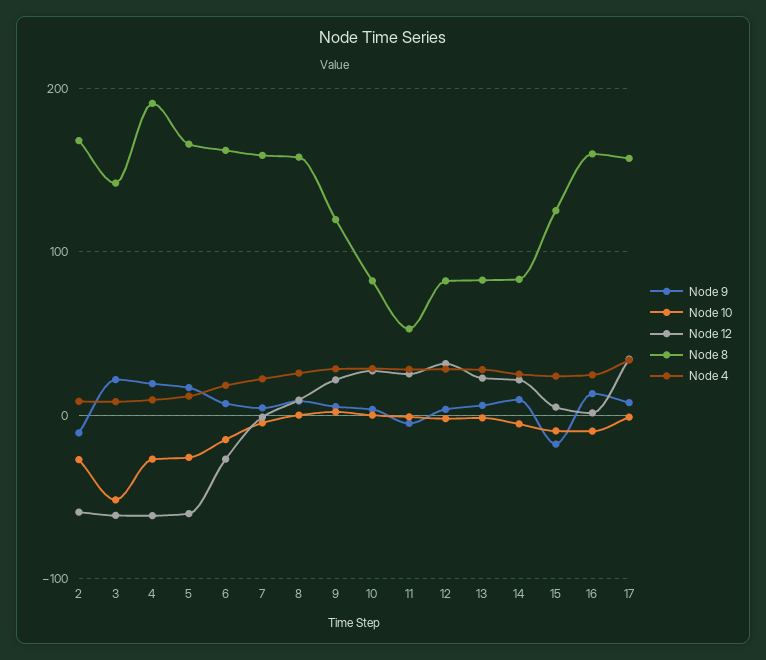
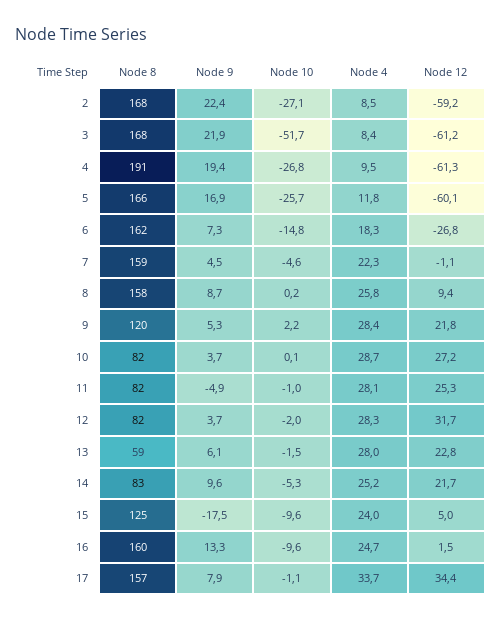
  {
    "Node 9": {
-     "2": -10,
+     "2": 22.4,
      "3": 21.9,
      "4": 19.4,
      "5": 16.9,
      "6": 7.3,
      "7": 4.5,
      "8": 8.7,
      "9": 5.3,
      "10": 3.7,
      "11": -4.9,
      "12": 3.7,
      "13": 6.1,
      "14": 9.6,
      "15": -17.5,
      "16": 13.3,
      "17": 7.9
    },
    "Node 10": {
      "2": -27.1,
      "3": -51.7,
      "4": -26.8,
      "5": -25.7,
      "6": -14.8,
      "7": -4.6,
      "8": 0.2,
      "9": 2.2,
      "10": 0.1,
      "11": -1,
      "12": -2,
      "13": -1.5,
      "14": -5.3,
      "15": -9.6,
      "16": -9.6,
      "17": -1.1
    },
    "Node 12": {
      "2": -59.2,
      "3": -61.2,
      "4": -61.3,
      "5": -60.1,
      "6": -26.8,
      "7": -1.1,
      "8": 9.4,
      "9": 21.8,
      "10": 27.2,
      "11": 25.3,
      "12": 31.7,
      "13": 22.8,
      "14": 21.7,
      "15": 5,
      "16": 1.5,
      "17": 34.4
    },
    "Node 8": {
      "2": 168,
-     "3": 140,
+     "3": 168,
      "4": 191,
      "5": 166,
      "6": 162,
      "7": 159,
      "8": 158,
      "9": 120,
      "10": 82,
-     "11": 50,
+     "11": 82,
      "12": 82,
-     "13": 80,
+     "13": 59,
      "14": 83,
      "15": 125,
      "16": 160,
      "17": 157
    },
    "Node 4": {
      "2": 8.5,
      "3": 8.4,
      "4": 9.5,
      "5": 11.8,
      "6": 18.3,
      "7": 22.3,
      "8": 25.8,
      "9": 28.4,
      "10": 28.7,
      "11": 28.1,
      "12": 28.3,
      "13": 28,
      "14": 25.2,
      "15": 24,
      "16": 24.7,
      "17": 33.7
    }
  }

